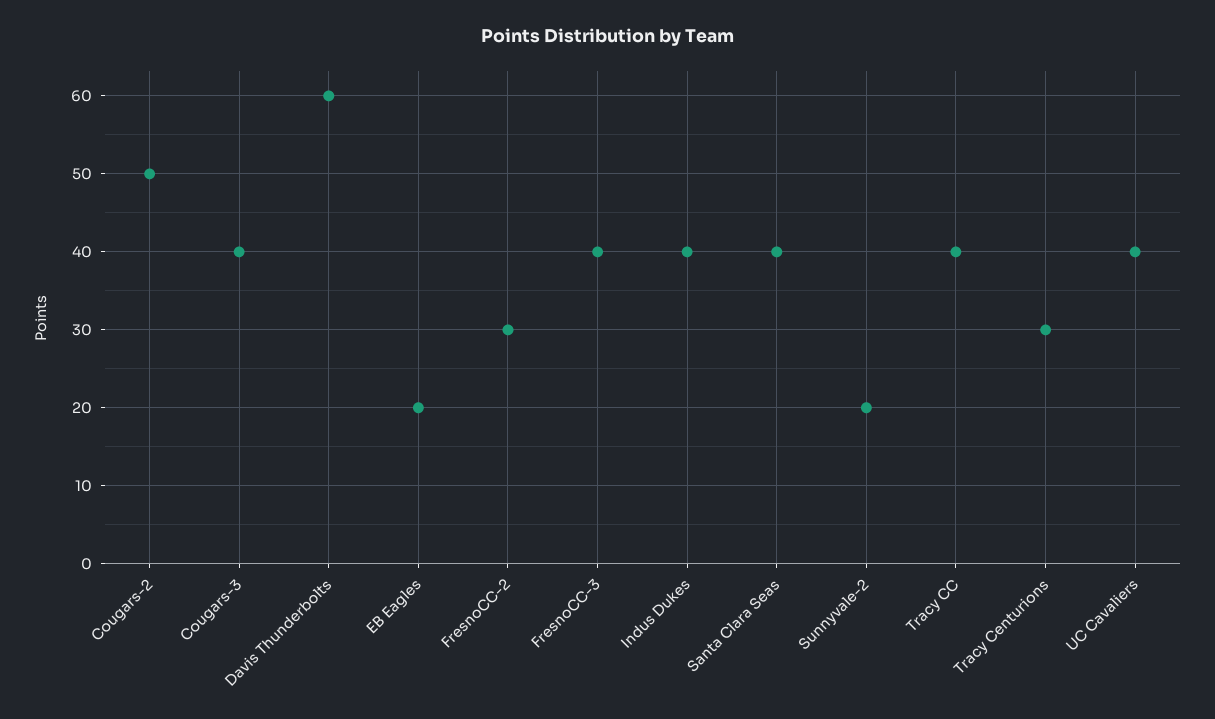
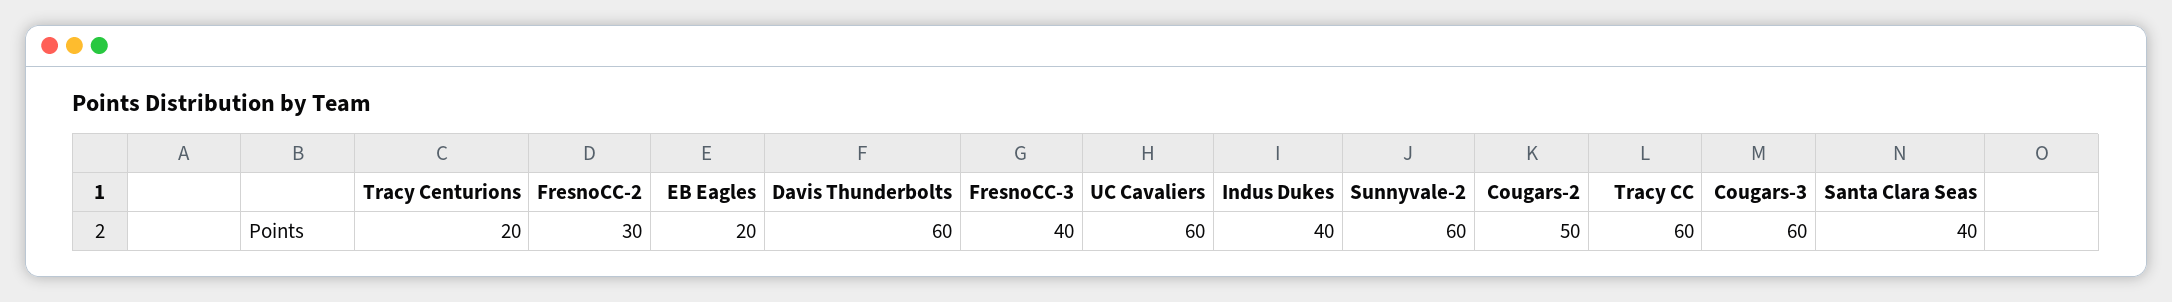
  {
    "Cougars-2": 50,
-   "Cougars-3": 40,
+   "Cougars-3": 60,
    "Davis Thunderbolts": 60,
    "EB Eagles": 20,
    "FresnoCC-2": 30,
    "FresnoCC-3": 40,
    "Indus Dukes": 40,
    "Santa Clara Seas": 40,
-   "Sunnyvale-2": 20,
+   "Sunnyvale-2": 60,
-   "Tracy CC": 40,
+   "Tracy CC": 60,
-   "Tracy Centurions": 30,
+   "Tracy Centurions": 20,
-   "UC Cavaliers": 40
+   "UC Cavaliers": 60
  }

